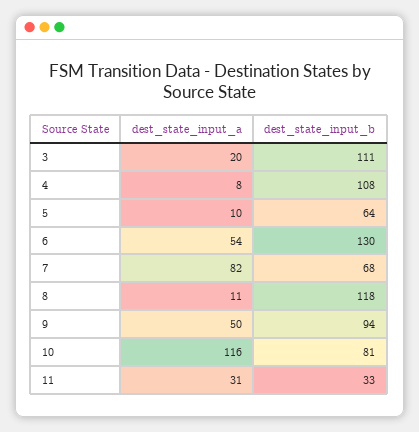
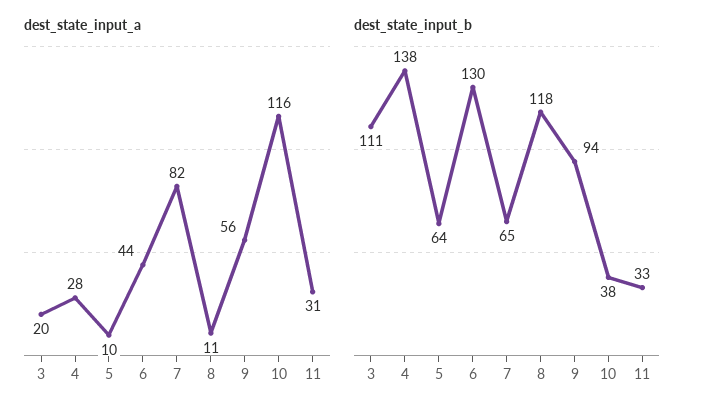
  {
    "dest_state_input_a": {
      "3": 20,
-     "4": 8,
+     "4": 28,
      "5": 10,
-     "6": 54,
+     "6": 44,
      "7": 82,
      "8": 11,
-     "9": 50,
+     "9": 56,
      "10": 116,
      "11": 31
    },
    "dest_state_input_b": {
      "3": 111,
-     "4": 108,
+     "4": 138,
      "5": 64,
      "6": 130,
-     "7": 68,
+     "7": 65,
      "8": 118,
      "9": 94,
-     "10": 81,
+     "10": 38,
      "11": 33
    }
  }

